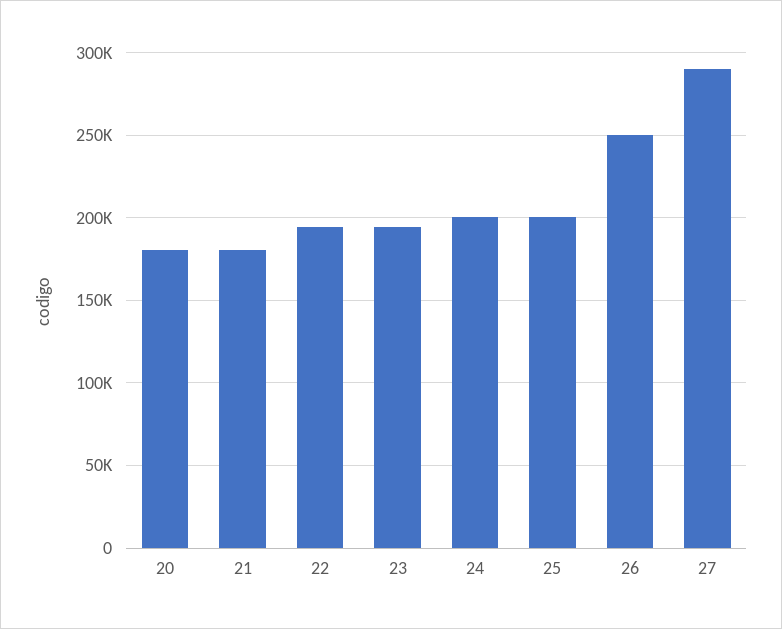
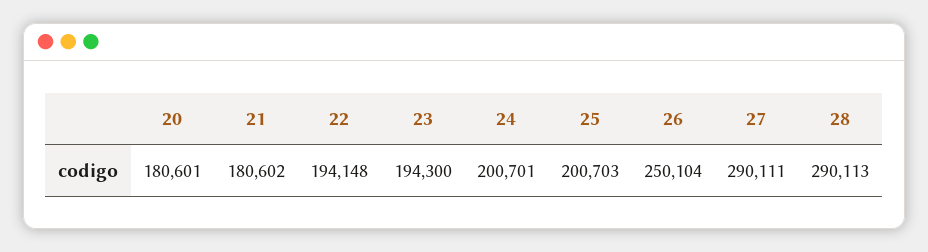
  {
    "20": 180601,
    "21": 180602,
    "22": 194148,
    "23": 194300,
    "24": 200701,
    "25": 200703,
    "26": 250104,
-   "27": 290111
+   "27": 290111,
+   "28": 290113
  }

